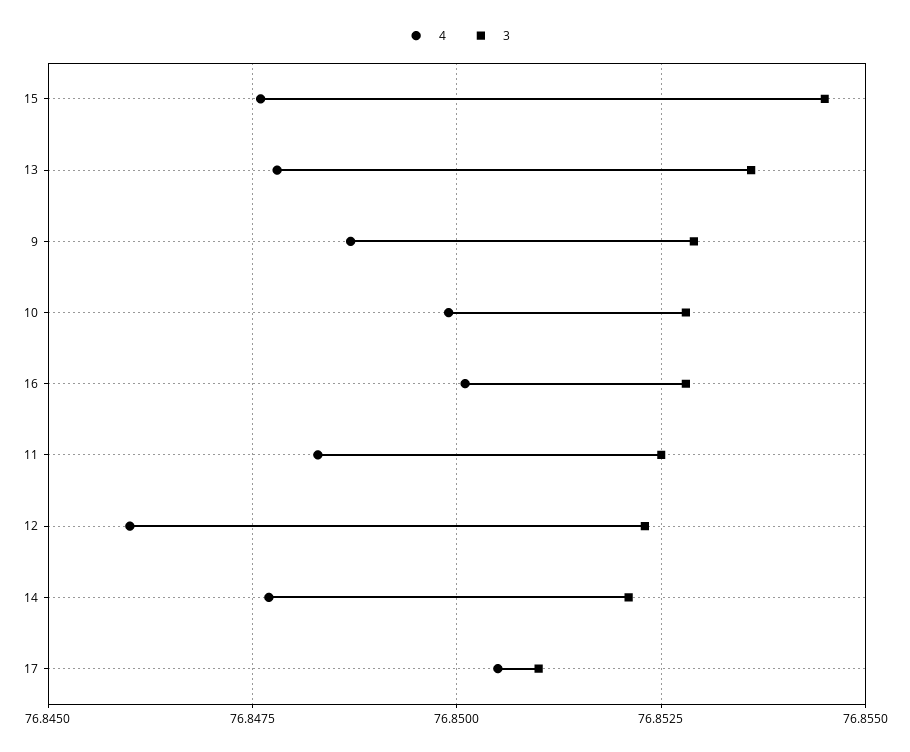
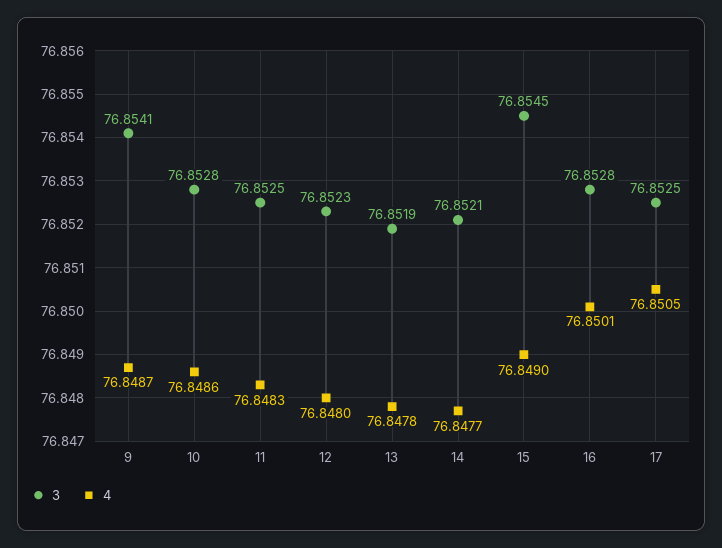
  {
    "4": {
-     "15": 76.8475,
+     "15": 76.849,
      "13": 76.8478,
      "9": 76.8487,
-     "10": 76.85,
+     "10": 76.8486,
      "16": 76.8501,
      "11": 76.8483,
-     "12": 76.846,
+     "12": 76.848,
      "14": 76.8477,
      "17": 76.8505
    },
    "3": {
      "15": 76.8545,
-     "13": 76.8535,
+     "13": 76.8519,
-     "9": 76.853,
+     "9": 76.8541,
      "10": 76.8528,
      "16": 76.8528,
      "11": 76.8525,
      "12": 76.8523,
      "14": 76.8521,
-     "17": 76.851
+     "17": 76.8525
    }
  }

